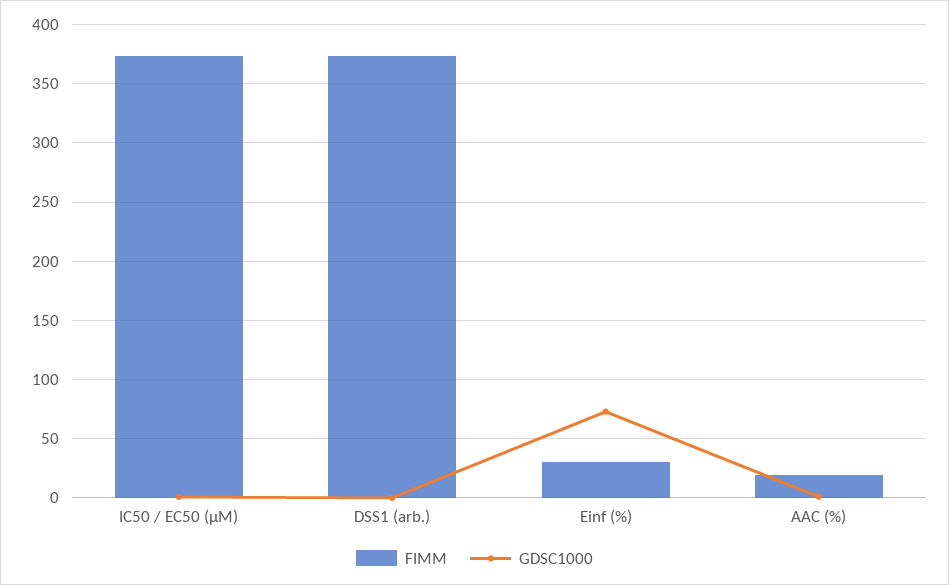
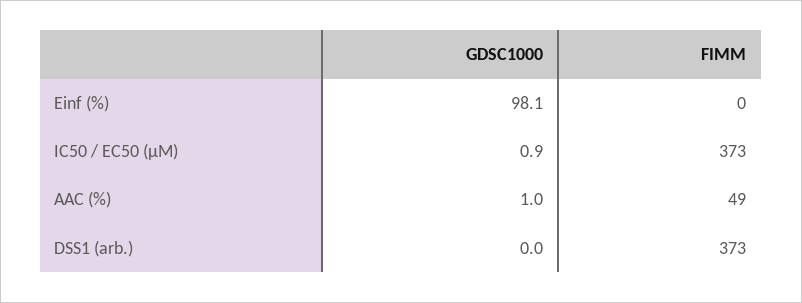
  {
    "FIMM": {
      "IC50 / EC50 (µM)": 373,
      "DSS1 (arb.)": 373,
-     "Einf (%)": 30,
+     "Einf (%)": 0,
-     "AAC (%)": 20
+     "AAC (%)": 49
    },
    "GDSC1000": {
      "IC50 / EC50 (µM)": 0.9,
      "DSS1 (arb.)": 0,
-     "Einf (%)": 70,
+     "Einf (%)": 98.1,
      "AAC (%)": 1
    }
  }

